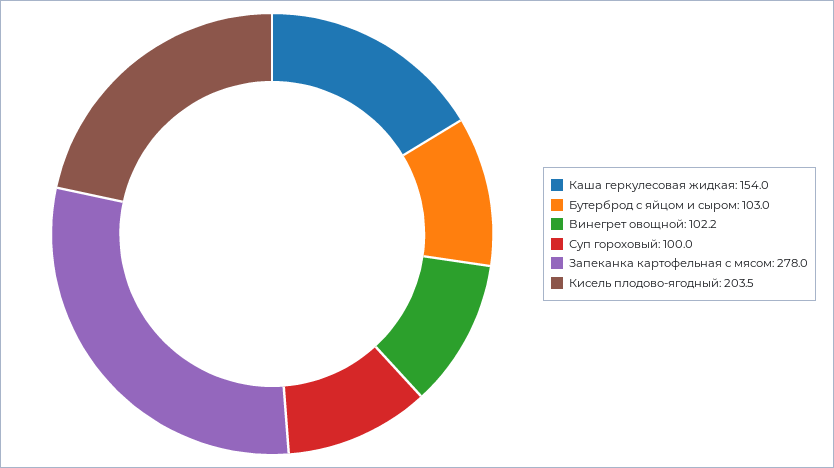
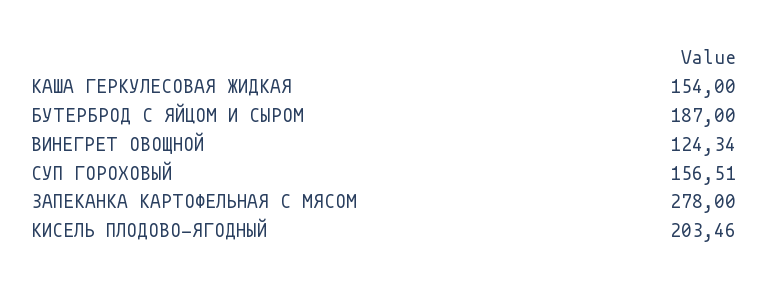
  {
    "Каша геркулесовая жидкая": 154,
-   "Бутерброд с яйцом и сыром": 103,
+   "Бутерброд с яйцом и сыром": 187,
-   "Винегрет овощной": 102.2,
+   "Винегрет овощной": 124.34,
-   "Суп гороховый": 100,
+   "Суп гороховый": 156.51,
    "Запеканка картофельная с мясом": 278,
    "Кисель плодово-ягодный": 203.46
  }

